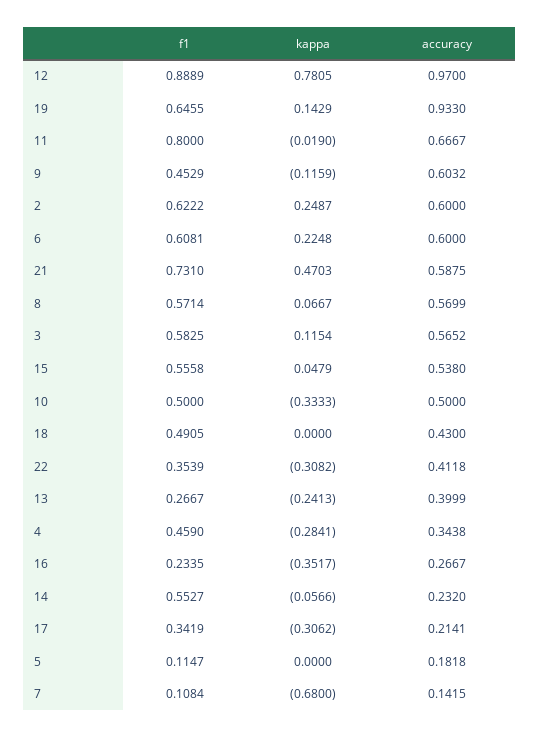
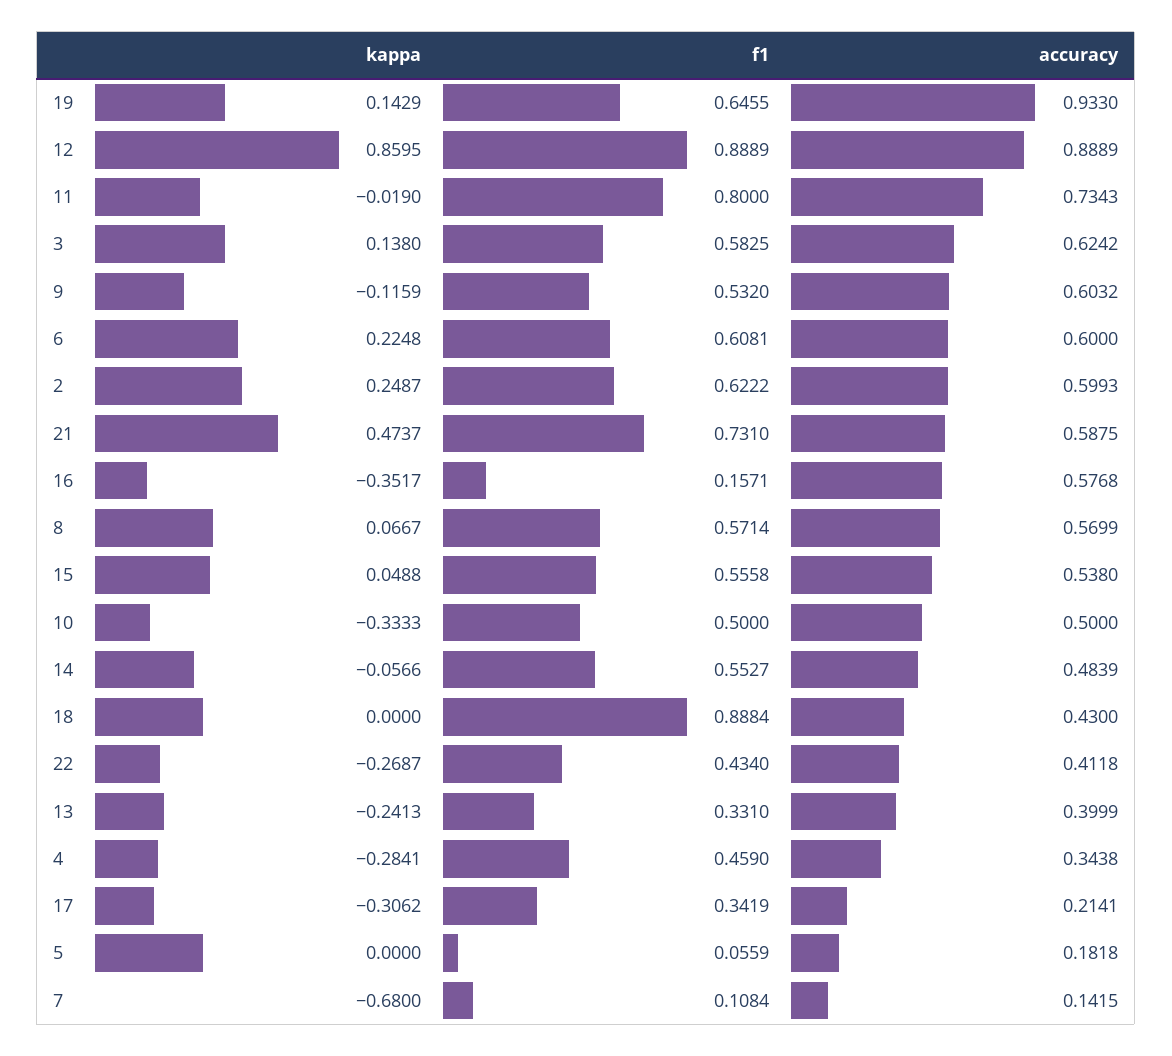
  {
    "f1": {
      "12": 0.8889,
      "19": 0.6455,
      "11": 0.8,
-     "9": 0.4529,
+     "9": 0.532,
      "2": 0.6222,
      "6": 0.6081,
      "21": 0.731,
      "8": 0.5714,
      "3": 0.5825,
      "15": 0.5558,
      "10": 0.5,
-     "18": 0.4905,
+     "18": 0.8884,
-     "22": 0.3539,
+     "22": 0.434,
-     "13": 0.2667,
+     "13": 0.331,
      "4": 0.459,
-     "16": 0.2335,
+     "16": 0.1571,
      "14": 0.5527,
      "17": 0.3419,
-     "5": 0.1147,
+     "5": 0.0559,
      "7": 0.1084
    },
    "kappa": {
-     "12": 0.7805,
+     "12": 0.8595,
      "19": 0.1429,
      "11": -0.019,
      "9": -0.1159,
      "2": 0.2487,
      "6": 0.2248,
-     "21": 0.4703,
+     "21": 0.4737,
      "8": 0.0667,
-     "3": 0.1154,
+     "3": 0.138,
-     "15": 0.0479,
+     "15": 0.0488,
      "10": -0.3333,
      "18": 0,
-     "22": -0.3082,
+     "22": -0.2687,
      "13": -0.2413,
      "4": -0.2841,
      "16": -0.3517,
      "14": -0.0566,
      "17": -0.3062,
      "5": 0,
      "7": -0.68
    },
    "accuracy": {
-     "12": 0.97,
+     "12": 0.8889,
      "19": 0.933,
-     "11": 0.6667,
+     "11": 0.7343,
      "9": 0.6032,
-     "2": 0.6,
+     "2": 0.5993,
      "6": 0.6,
      "21": 0.5875,
      "8": 0.5699,
-     "3": 0.5652,
+     "3": 0.6242,
      "15": 0.538,
      "10": 0.5,
      "18": 0.43,
      "22": 0.4118,
      "13": 0.3999,
      "4": 0.3438,
-     "16": 0.2667,
+     "16": 0.5768,
-     "14": 0.232,
+     "14": 0.4839,
      "17": 0.2141,
      "5": 0.1818,
      "7": 0.1415
    }
  }

